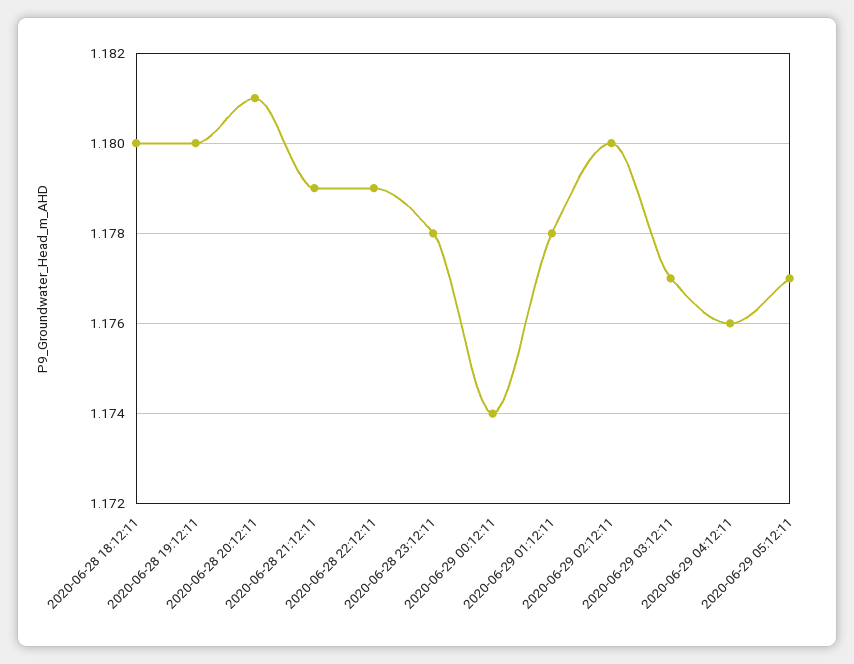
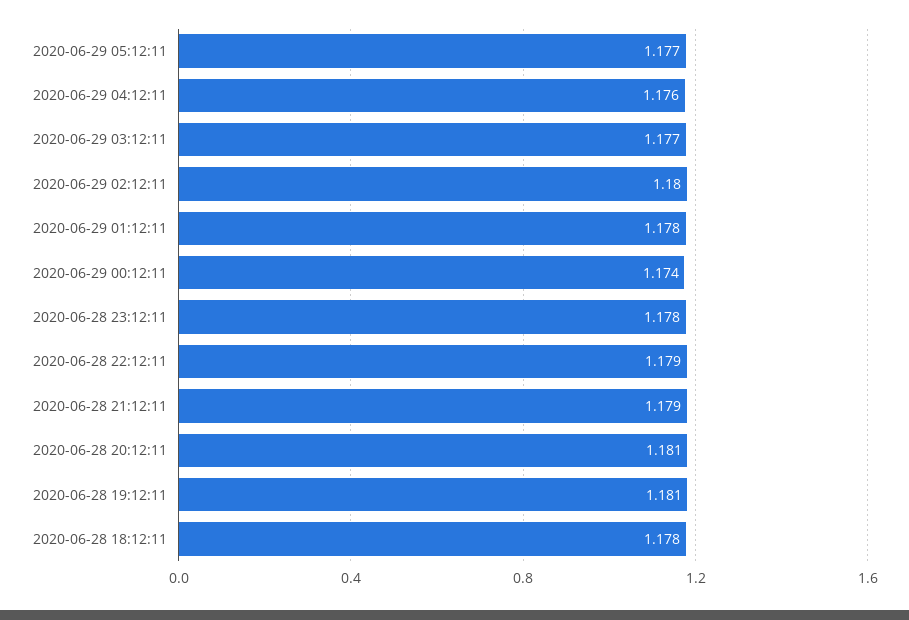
  {
-   "2020-06-28 18:12:11": 1.18,
+   "2020-06-28 18:12:11": 1.178,
-   "2020-06-28 19:12:11": 1.18,
+   "2020-06-28 19:12:11": 1.181,
    "2020-06-28 20:12:11": 1.181,
    "2020-06-28 21:12:11": 1.179,
    "2020-06-28 22:12:11": 1.179,
    "2020-06-28 23:12:11": 1.178,
    "2020-06-29 00:12:11": 1.174,
    "2020-06-29 01:12:11": 1.178,
    "2020-06-29 02:12:11": 1.18,
    "2020-06-29 03:12:11": 1.177,
    "2020-06-29 04:12:11": 1.176,
    "2020-06-29 05:12:11": 1.177
  }

